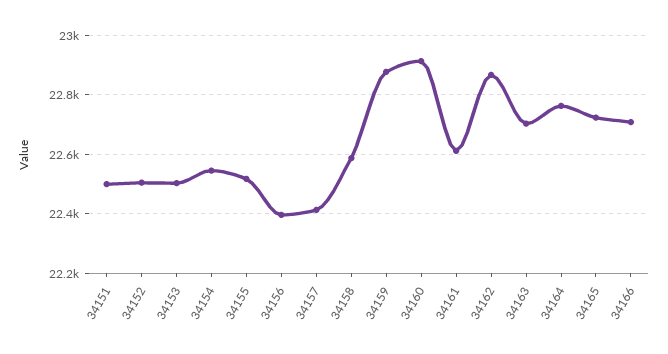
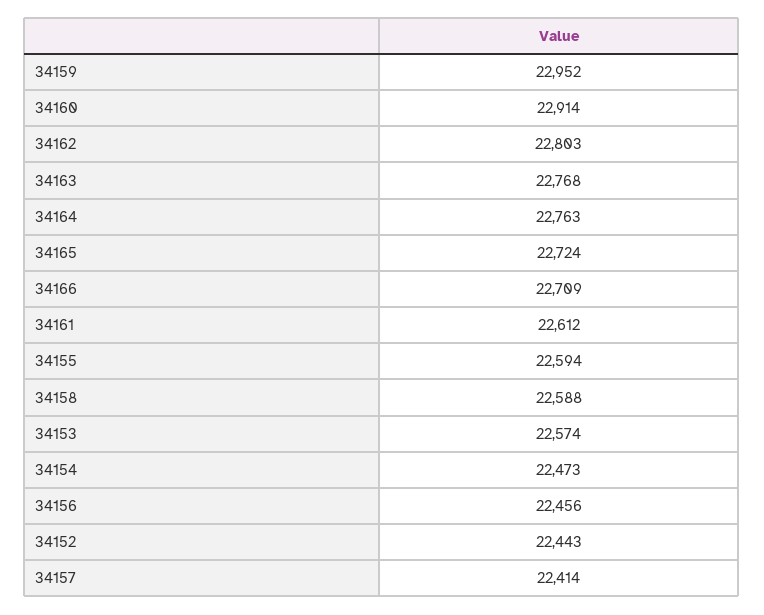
  {
-   "34151": 22500,
-   "34152": 22500,
+   "34152": 22443,
-   "34153": 22500,
+   "34153": 22574,
-   "34154": 22550,
+   "34154": 22473,
-   "34155": 22525,
+   "34155": 22594,
-   "34156": 22400,
+   "34156": 22456,
    "34157": 22414,
    "34158": 22588,
-   "34159": 22875,
+   "34159": 22952,
    "34160": 22914,
    "34161": 22612,
-   "34162": 22875,
+   "34162": 22803,
-   "34163": 22700,
+   "34163": 22768,
    "34164": 22763,
    "34165": 22724,
    "34166": 22709
  }

